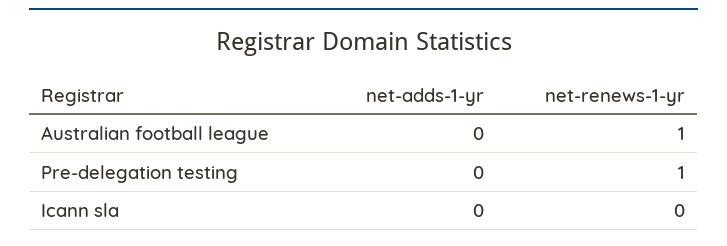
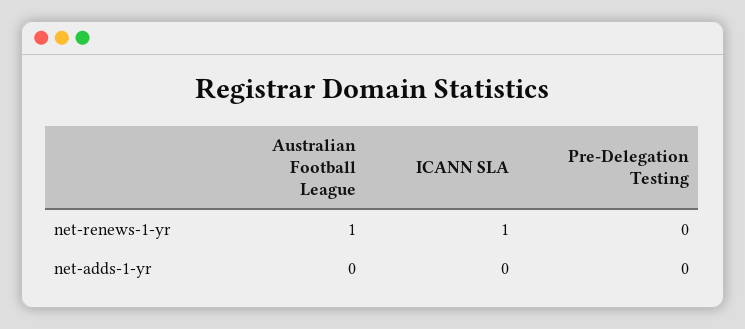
  {
    "net-adds-1-yr": {
      "Australian football league": 0,
      "Pre-delegation testing": 0,
      "Icann sla": 0
    },
    "net-renews-1-yr": {
      "Australian football league": 1,
-     "Pre-delegation testing": 1,
+     "Pre-delegation testing": 0,
-     "Icann sla": 0
+     "Icann sla": 1
    }
  }

